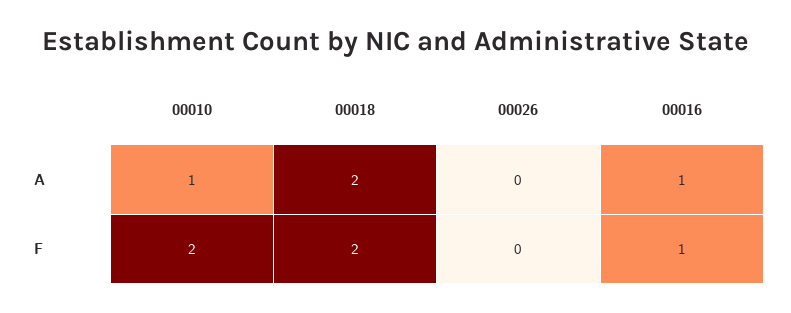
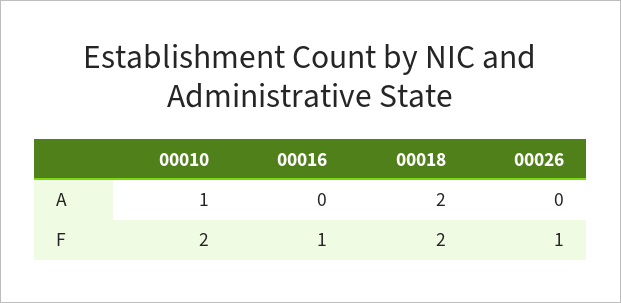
  {
    "00010": {
      "A": 1,
      "F": 2
    },
    "00018": {
      "A": 2,
      "F": 2
    },
    "00026": {
      "A": 0,
-     "F": 0
+     "F": 1
    },
    "00016": {
-     "A": 1,
+     "A": 0,
      "F": 1
    }
  }

